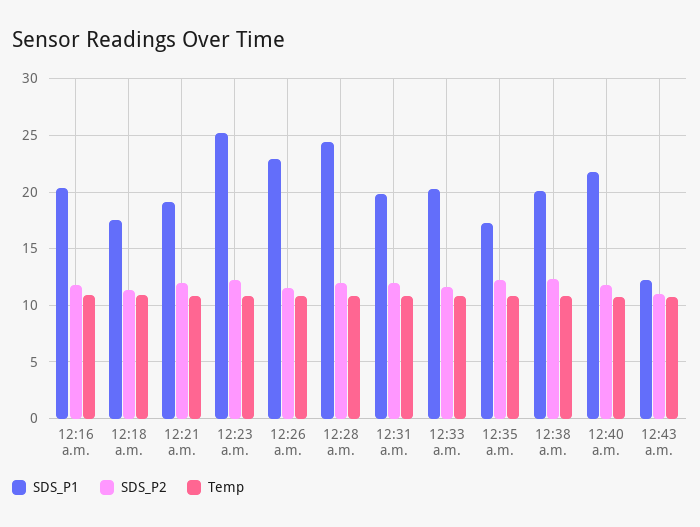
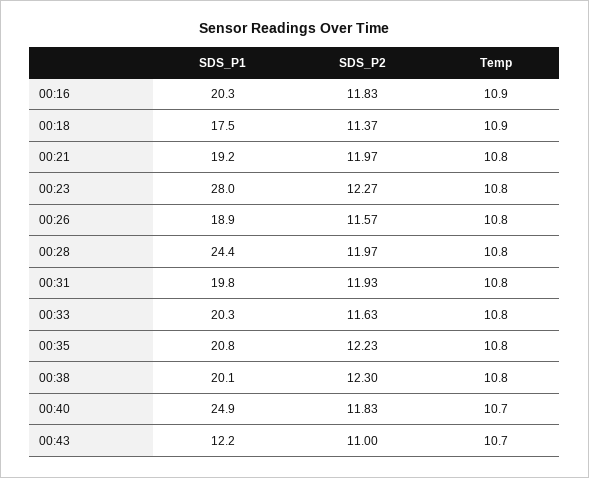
  {
    "SDS_P1": {
      "12:16 a.m.": 20.3,
      "12:18 a.m.": 17.5,
      "12:21 a.m.": 19.2,
-     "12:23 a.m.": 25,
+     "12:23 a.m.": 28,
-     "12:26 a.m.": 23,
+     "12:26 a.m.": 18.9,
      "12:28 a.m.": 24.4,
      "12:31 a.m.": 19.8,
      "12:33 a.m.": 20.3,
-     "12:35 a.m.": 17,
+     "12:35 a.m.": 20.8,
      "12:38 a.m.": 20.1,
-     "12:40 a.m.": 22,
+     "12:40 a.m.": 24.9,
      "12:43 a.m.": 12.2
    },
    "SDS_P2": {
      "12:16 a.m.": 11.83,
      "12:18 a.m.": 11.37,
      "12:21 a.m.": 11.97,
      "12:23 a.m.": 12.27,
      "12:26 a.m.": 11.57,
      "12:28 a.m.": 11.97,
      "12:31 a.m.": 11.93,
      "12:33 a.m.": 11.63,
      "12:35 a.m.": 12.23,
      "12:38 a.m.": 12.3,
      "12:40 a.m.": 11.83,
      "12:43 a.m.": 11
    },
    "Temp": {
      "12:16 a.m.": 10.9,
      "12:18 a.m.": 10.9,
      "12:21 a.m.": 10.8,
      "12:23 a.m.": 10.8,
      "12:26 a.m.": 10.8,
      "12:28 a.m.": 10.8,
      "12:31 a.m.": 10.8,
      "12:33 a.m.": 10.8,
      "12:35 a.m.": 10.8,
      "12:38 a.m.": 10.8,
      "12:40 a.m.": 10.7,
      "12:43 a.m.": 10.7
    }
  }

